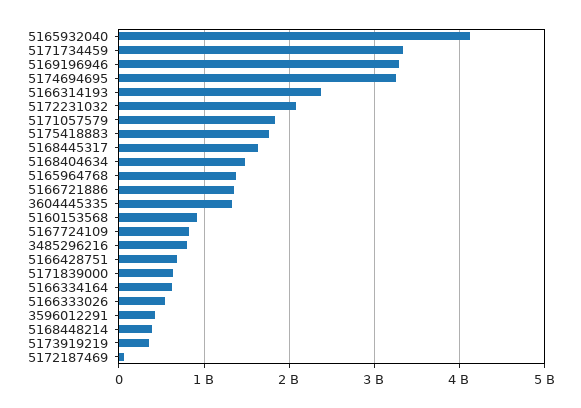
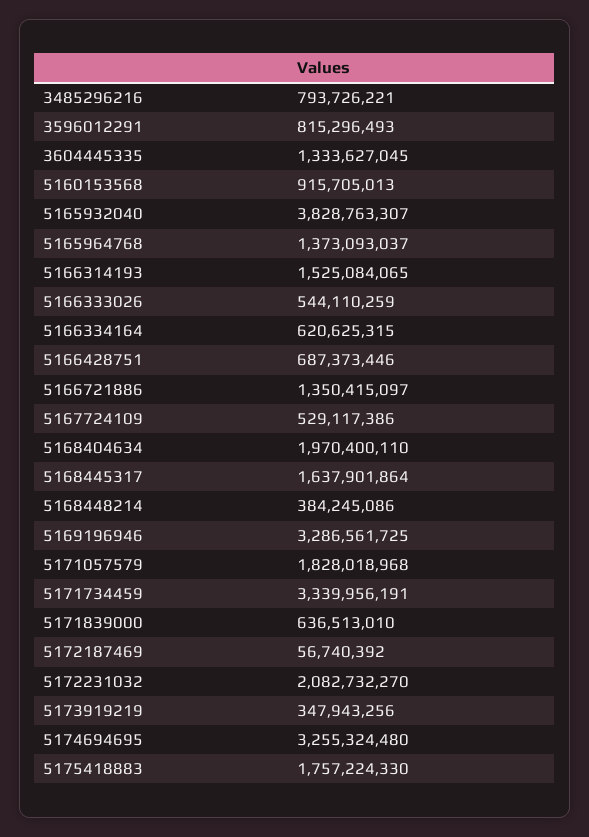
  {
-   "5165932040": 4100000000,
+   "5165932040": 3828763307,
    "5171734459": 3339956191,
    "5169196946": 3286561725,
    "5174694695": 3255324480,
-   "5166314193": 2400000000,
+   "5166314193": 1525084065,
    "5172231032": 2082732270,
    "5171057579": 1828018968,
    "5175418883": 1757224330,
    "5168445317": 1637901864,
-   "5168404634": 1500000000,
+   "5168404634": 1970400110,
    "5165964768": 1373093037,
    "5166721886": 1350415097,
    "3604445335": 1333627045,
    "5160153568": 915705013,
-   "5167724109": 800000000,
+   "5167724109": 529117386,
    "3485296216": 793726221,
    "5166428751": 687373446,
    "5171839000": 636513010,
    "5166334164": 620625315,
    "5166333026": 544110259,
-   "3596012291": 400000000,
+   "3596012291": 815296493,
    "5168448214": 384245086,
    "5173919219": 347943256,
    "5172187469": 56740392
  }

